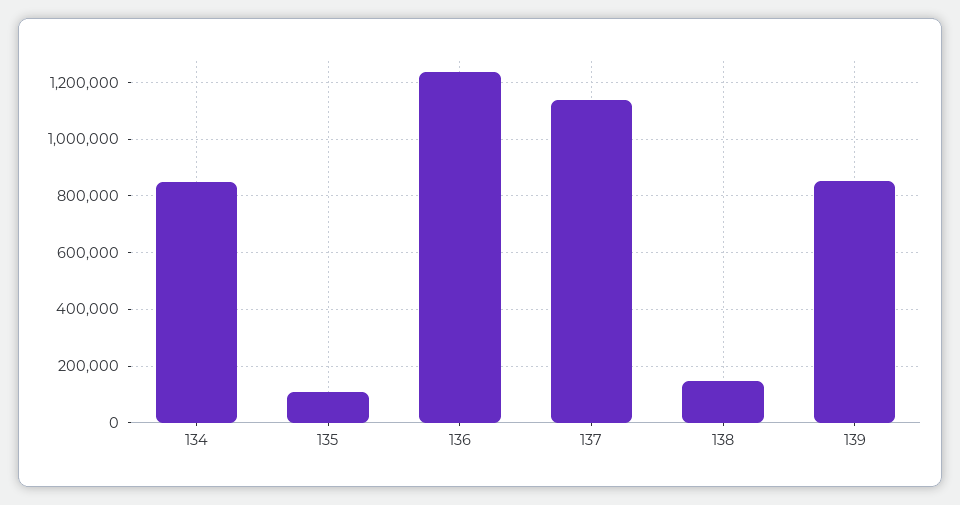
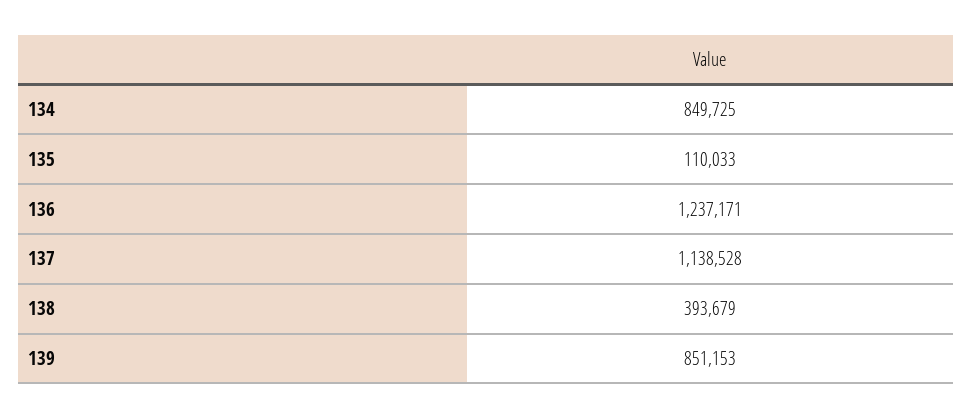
  {
    "134": 849725,
    "135": 110033,
    "136": 1237171,
    "137": 1138528,
-   "138": 150000,
+   "138": 393679,
    "139": 851153
  }

